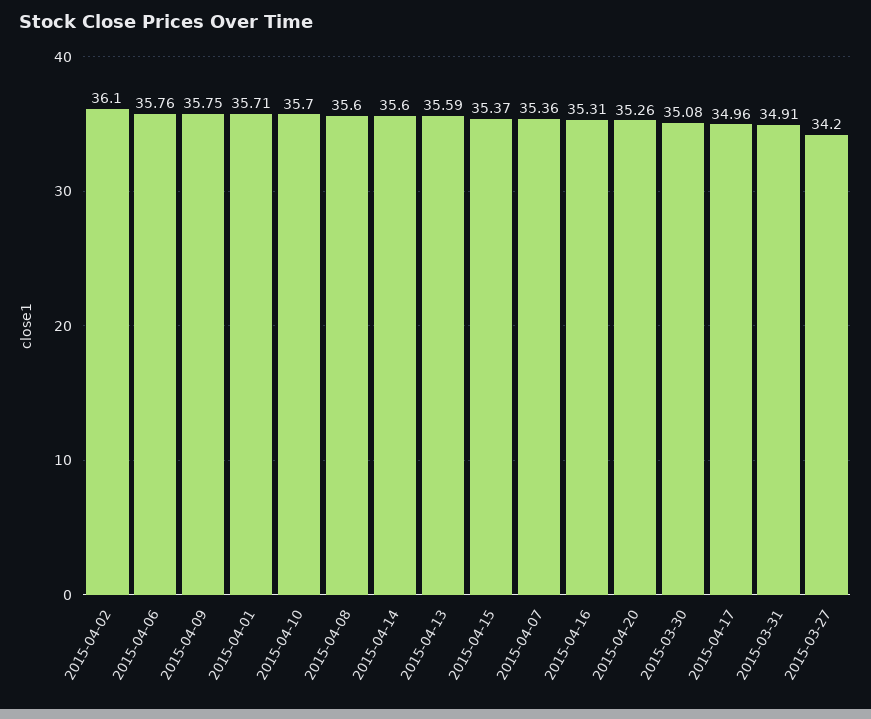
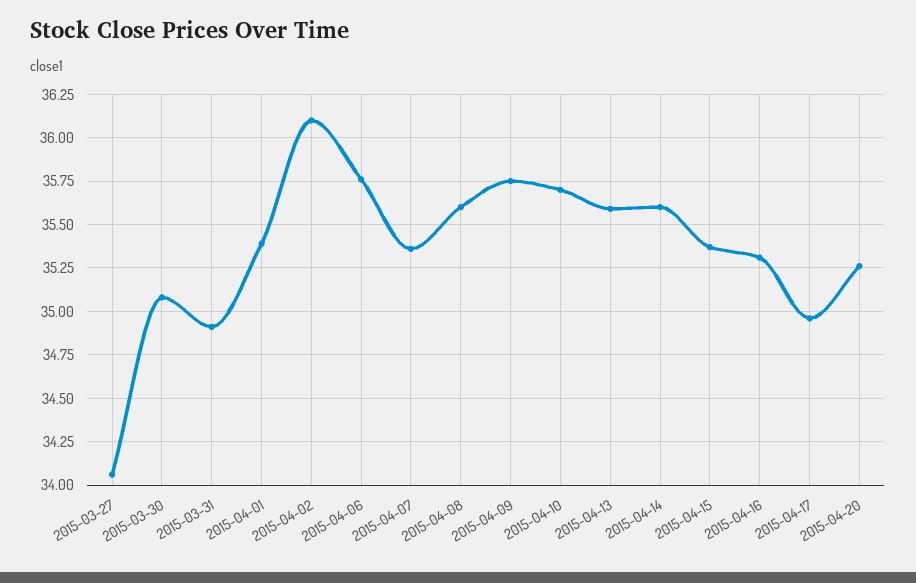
  {
    "2015-04-02": 36.1,
    "2015-04-06": 35.76,
    "2015-04-09": 35.75,
-   "2015-04-01": 35.71,
+   "2015-04-01": 35.4,
    "2015-04-10": 35.7,
    "2015-04-08": 35.6,
    "2015-04-14": 35.6,
    "2015-04-13": 35.59,
    "2015-04-15": 35.37,
    "2015-04-07": 35.36,
    "2015-04-16": 35.31,
    "2015-04-20": 35.26,
    "2015-03-30": 35.08,
    "2015-04-17": 34.96,
    "2015-03-31": 34.91,
-   "2015-03-27": 34.2
+   "2015-03-27": 34.05
  }

